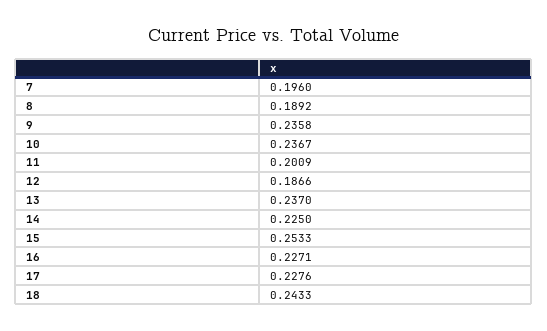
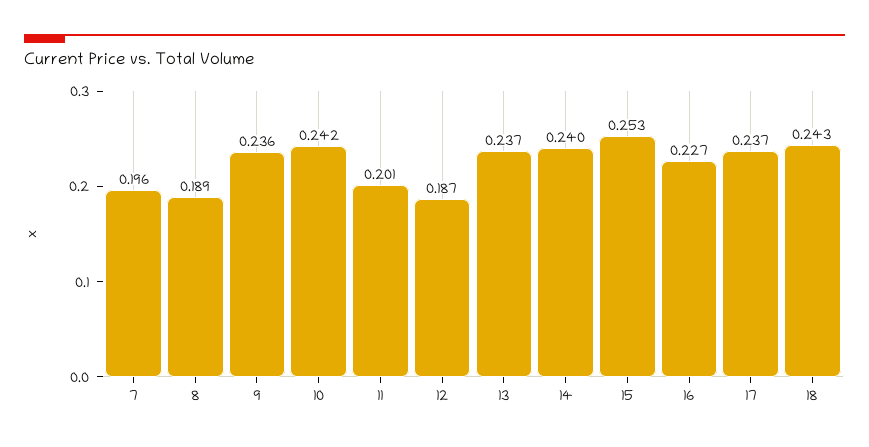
  {
    "7": 0.196,
    "8": 0.1892,
    "9": 0.2358,
-   "10": 0.2367,
+   "10": 0.242,
    "11": 0.2009,
    "12": 0.1866,
    "13": 0.237,
-   "14": 0.225,
+   "14": 0.24,
    "15": 0.2533,
    "16": 0.2271,
-   "17": 0.2276,
+   "17": 0.237,
    "18": 0.2433
  }

